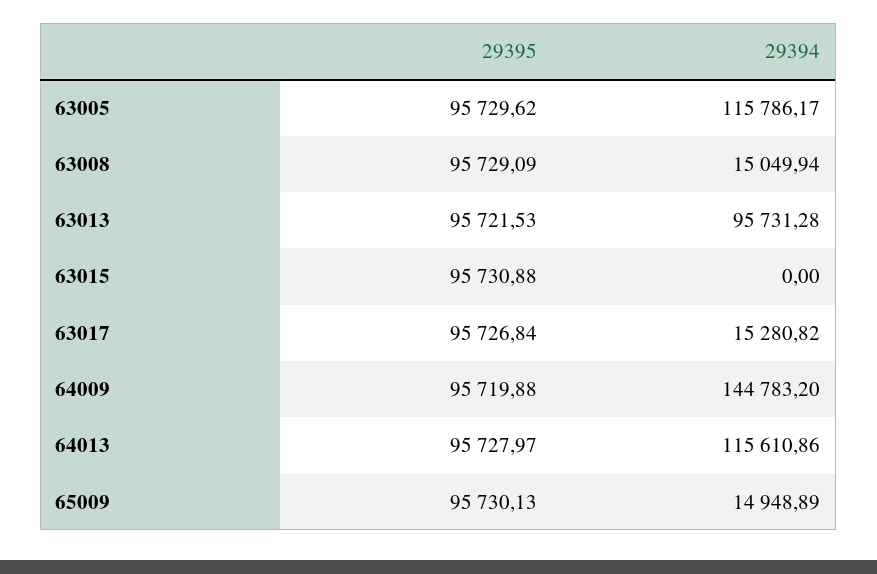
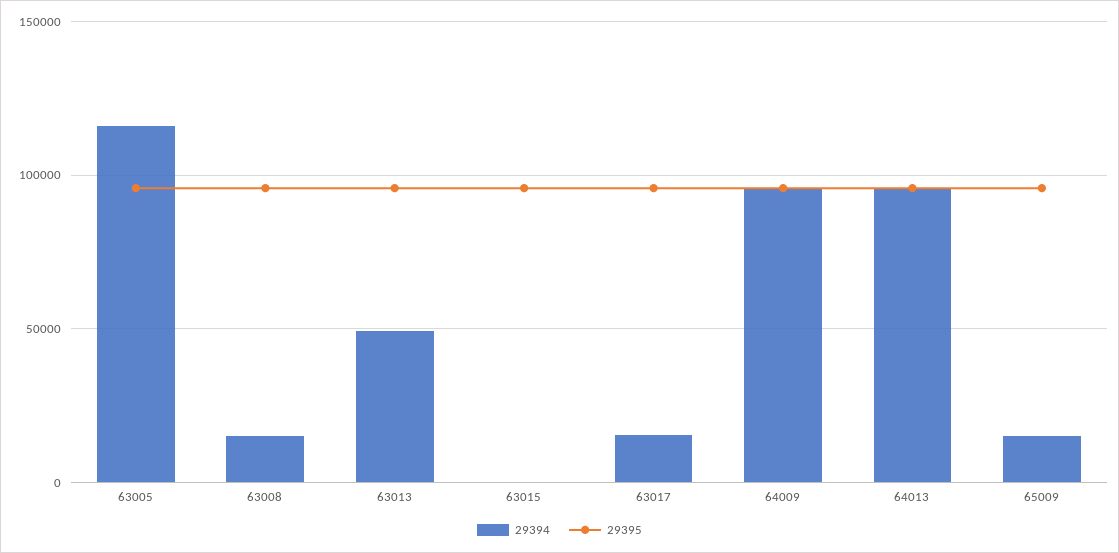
  {
    "29395": {
      "63005": 95729.62,
      "63008": 95729.09,
      "63013": 95721.53,
      "63015": 95730.88,
      "63017": 95726.84,
      "64009": 95719.88,
      "64013": 95727.97,
      "65009": 95730.13
    },
    "29394": {
      "63005": 115786.17,
      "63008": 15049.94,
-     "63013": 95731.28,
+     "63013": 50000,
      "63015": 0,
      "63017": 15280.82,
-     "64009": 144783.2,
+     "64009": 95000,
-     "64013": 115610.86,
+     "64013": 95000,
      "65009": 14948.89
    }
  }

